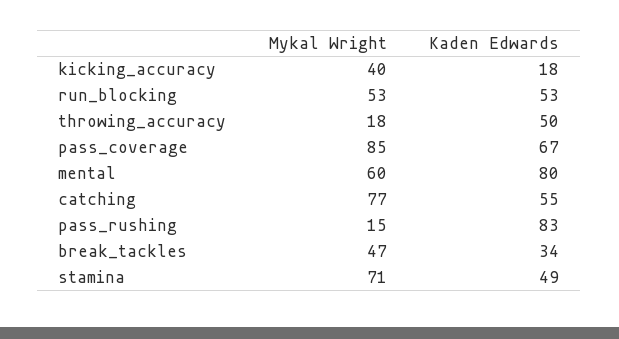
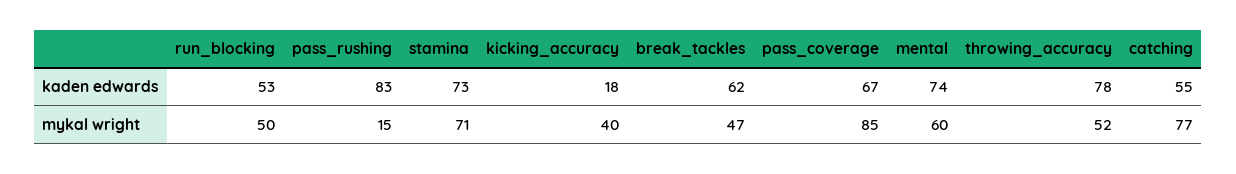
  {
    "Mykal Wright": {
      "kicking_accuracy": 40,
-     "run_blocking": 53,
+     "run_blocking": 50,
-     "throwing_accuracy": 18,
+     "throwing_accuracy": 52,
      "pass_coverage": 85,
      "mental": 60,
      "catching": 77,
      "pass_rushing": 15,
      "break_tackles": 47,
      "stamina": 71
    },
    "Kaden Edwards": {
      "kicking_accuracy": 18,
      "run_blocking": 53,
-     "throwing_accuracy": 50,
+     "throwing_accuracy": 78,
      "pass_coverage": 67,
-     "mental": 80,
+     "mental": 74,
      "catching": 55,
      "pass_rushing": 83,
-     "break_tackles": 34,
+     "break_tackles": 62,
-     "stamina": 49
+     "stamina": 73
    }
  }

